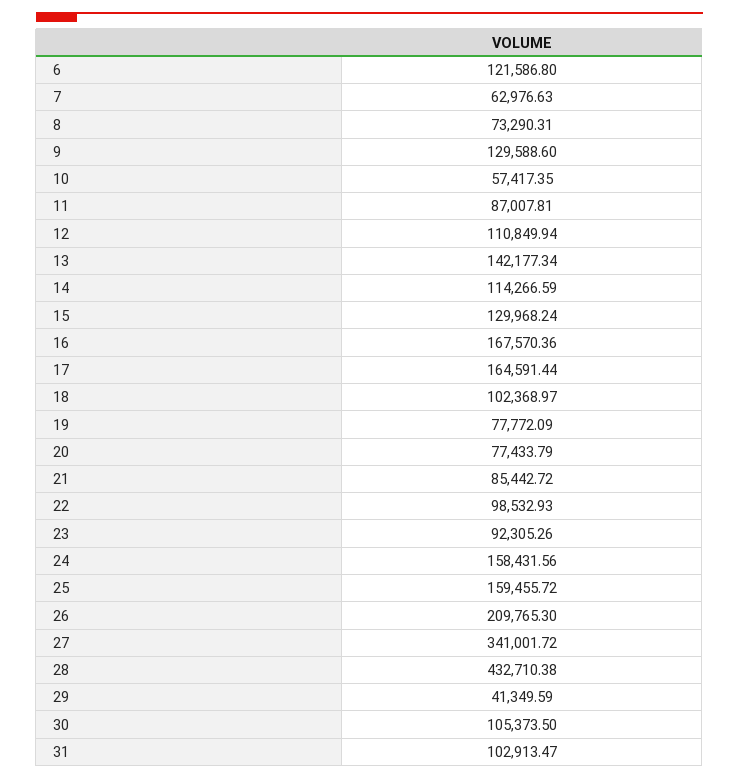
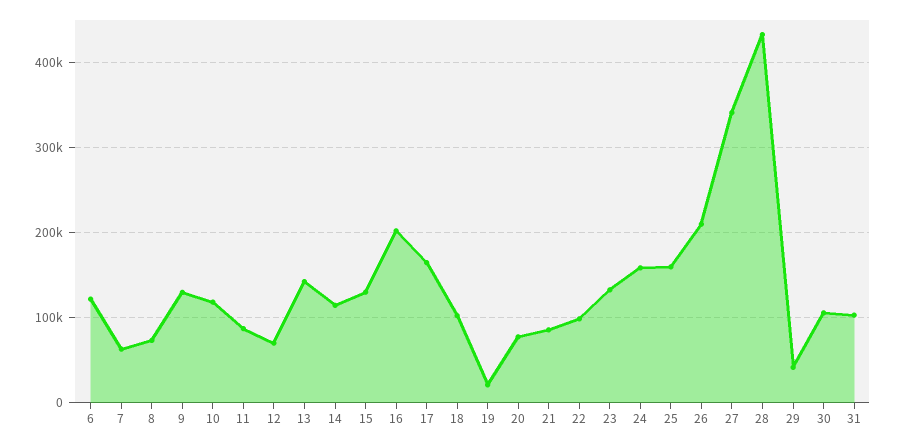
  {
    "6": 121586.8,
    "7": 62976.63,
    "8": 73290.31,
    "9": 129588.6,
-   "10": 57417.35,
+   "10": 120000,
    "11": 87007.81,
-   "12": 110849.94,
+   "12": 70000,
    "13": 142177.34,
    "14": 114266.59,
    "15": 129968.24,
-   "16": 167570.36,
+   "16": 200000,
    "17": 164591.44,
    "18": 102368.97,
-   "19": 77772.09,
+   "19": 20000,
    "20": 77433.79,
    "21": 85442.72,
    "22": 98532.93,
-   "23": 92305.26,
+   "23": 130000,
    "24": 158431.56,
    "25": 159455.72,
    "26": 209765.3,
    "27": 341001.72,
    "28": 432710.38,
    "29": 41349.59,
    "30": 105373.5,
    "31": 102913.47
  }

